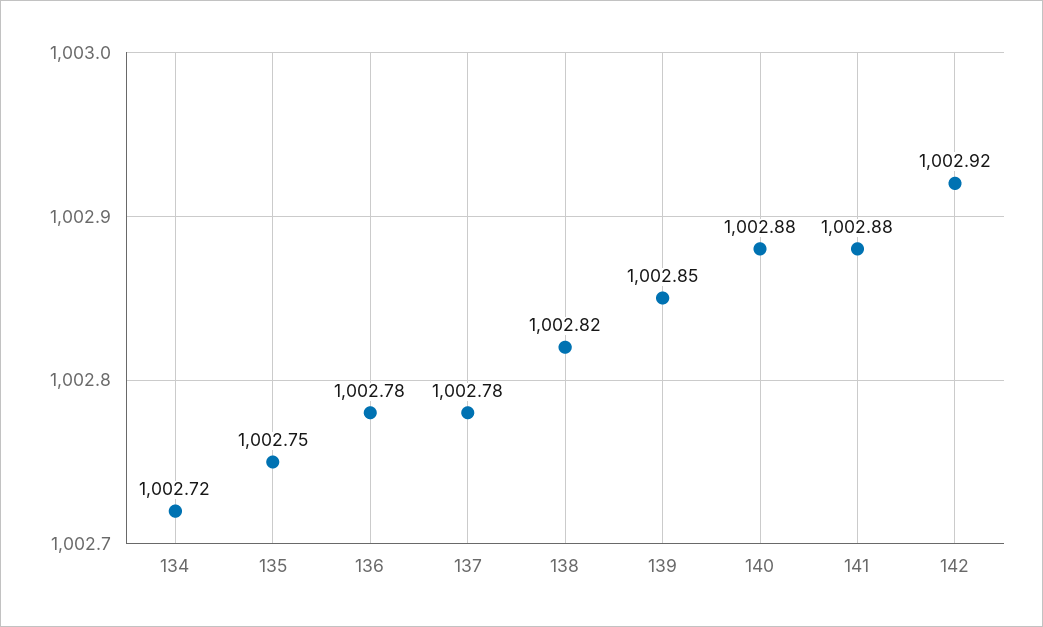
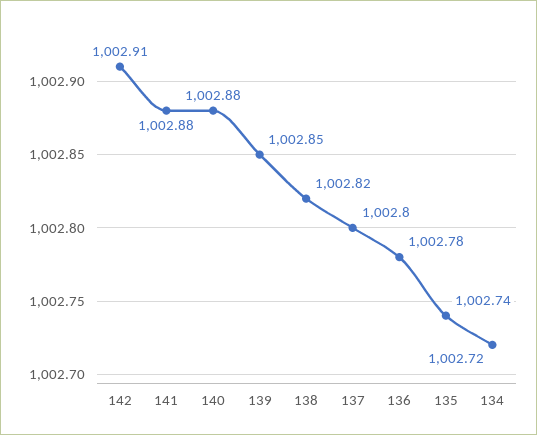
  {
    "134": 1002.72,
-   "135": 1002.75,
+   "135": 1002.74,
    "136": 1002.78,
-   "137": 1002.78,
+   "137": 1002.8,
    "138": 1002.82,
    "139": 1002.85,
    "140": 1002.88,
    "141": 1002.88,
-   "142": 1002.92
+   "142": 1002.91
  }

